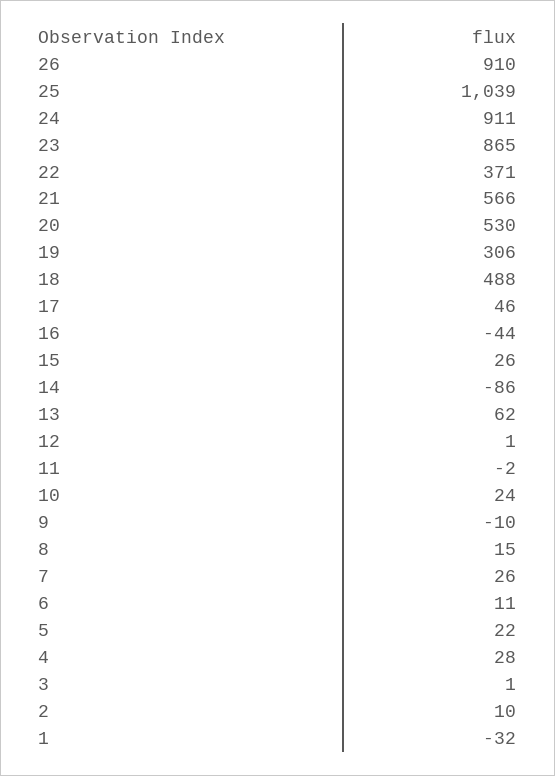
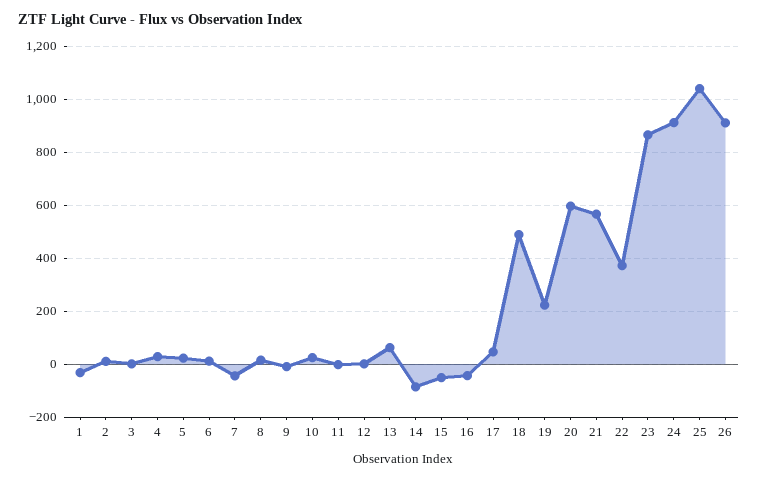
  {
    "26": 910,
    "25": 1039,
    "24": 911,
    "23": 865,
    "22": 371,
    "21": 566,
-   "20": 530,
+   "20": 600,
-   "19": 306,
+   "19": 225,
    "18": 488,
    "17": 46,
    "16": -44,
-   "15": 26,
+   "15": -50,
    "14": -86,
    "13": 62,
    "12": 1,
    "11": -2,
    "10": 24,
    "9": -10,
    "8": 15,
-   "7": 26,
+   "7": -50,
    "6": 11,
    "5": 22,
    "4": 28,
    "3": 1,
    "2": 10,
    "1": -32
  }

